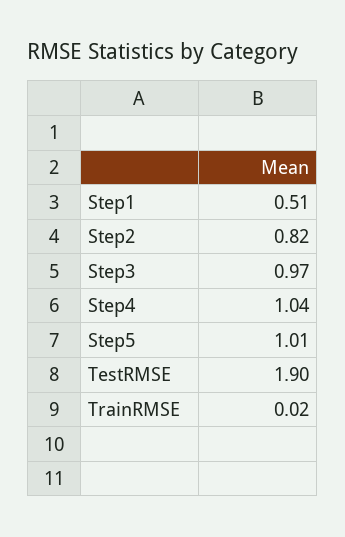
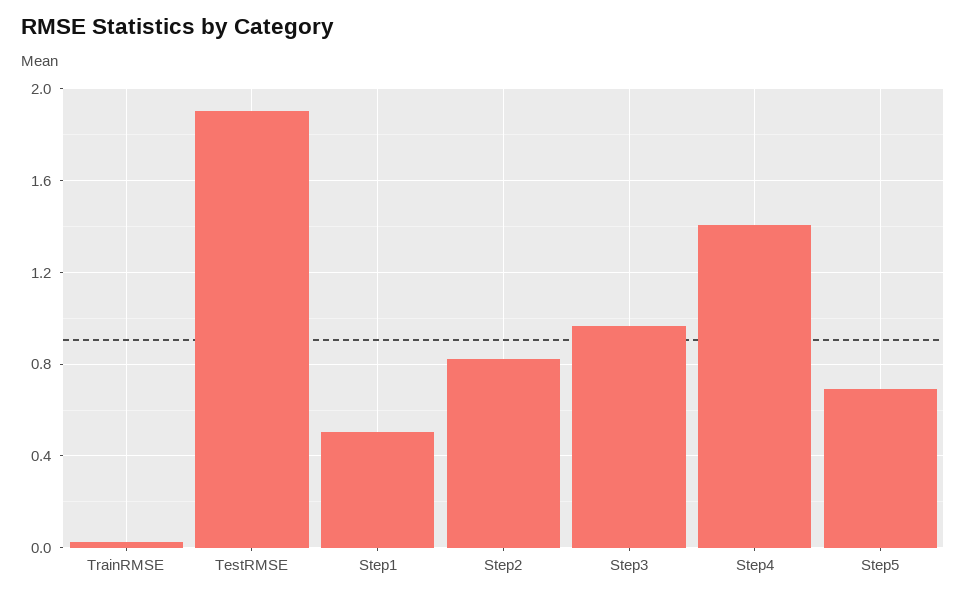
  {
    "Step1": 0.51,
    "Step2": 0.82,
    "Step3": 0.97,
-   "Step4": 1.04,
+   "Step4": 1.4,
-   "Step5": 1.01,
+   "Step5": 0.7,
    "TestRMSE": 1.9,
    "TrainRMSE": 0.02
  }

